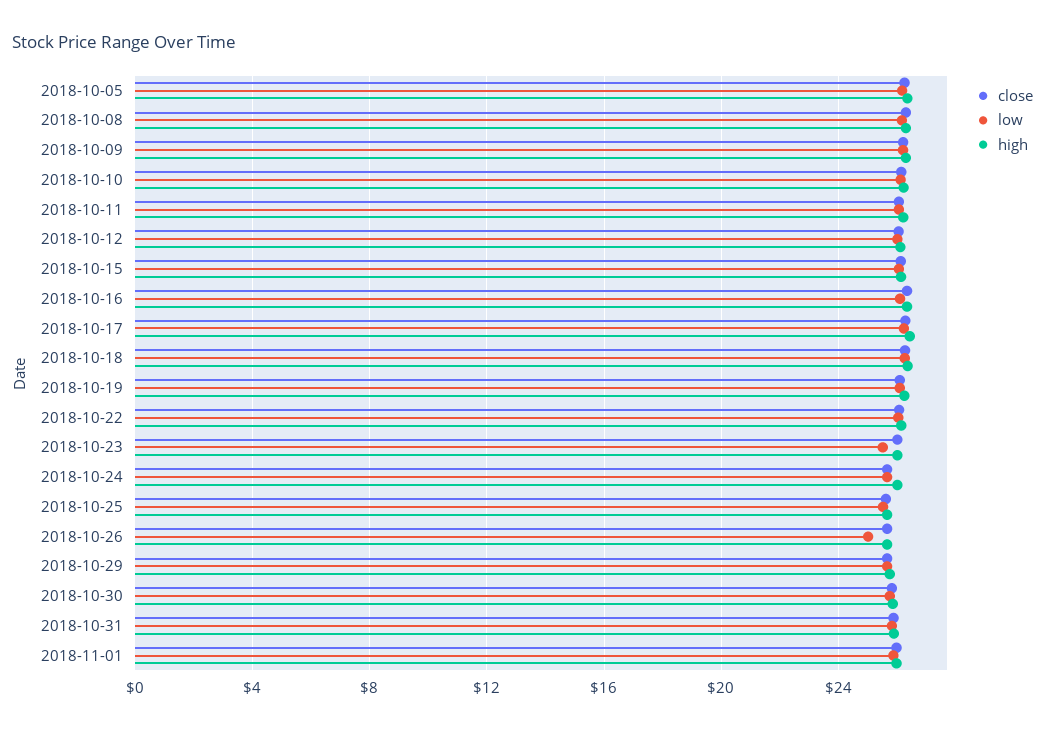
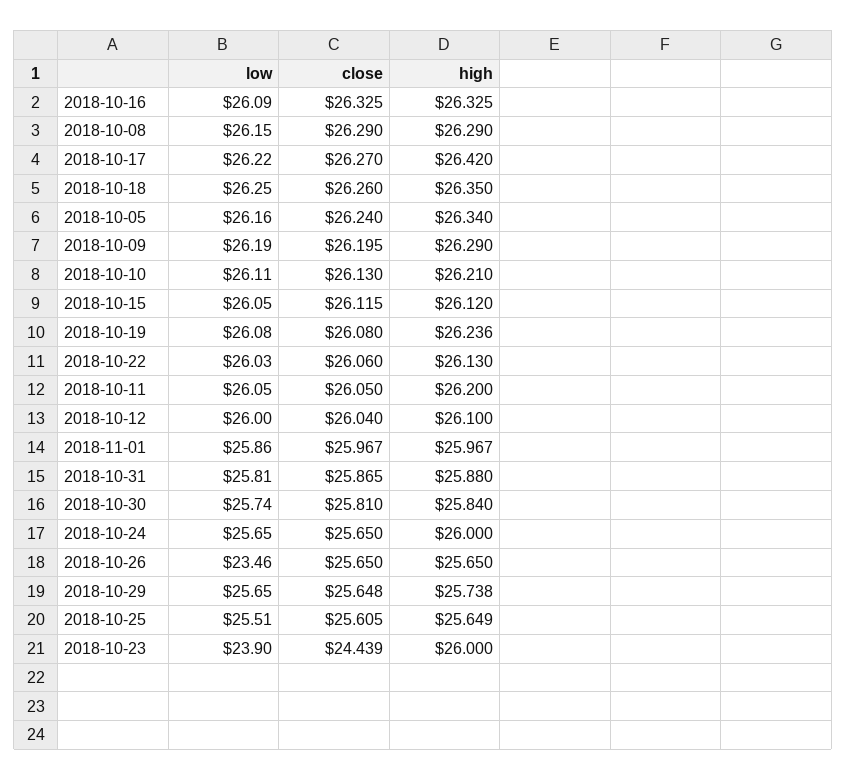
  {
    "close": {
      "2018-10-05": 26.24,
      "2018-10-08": 26.29,
      "2018-10-09": 26.195,
      "2018-10-10": 26.13,
      "2018-10-11": 26.05,
      "2018-10-12": 26.04,
      "2018-10-15": 26.115,
      "2018-10-16": 26.325,
      "2018-10-17": 26.27,
      "2018-10-18": 26.26,
      "2018-10-19": 26.08,
      "2018-10-22": 26.06,
-     "2018-10-23": 26,
+     "2018-10-23": 24.439,
      "2018-10-24": 25.65,
      "2018-10-25": 25.605,
      "2018-10-26": 25.65,
      "2018-10-29": 25.648,
      "2018-10-30": 25.81,
      "2018-10-31": 25.865,
      "2018-11-01": 25.967
    },
    "low": {
      "2018-10-05": 26.16,
      "2018-10-08": 26.15,
      "2018-10-09": 26.19,
      "2018-10-10": 26.11,
      "2018-10-11": 26.05,
      "2018-10-12": 26,
      "2018-10-15": 26.05,
      "2018-10-16": 26.09,
      "2018-10-17": 26.22,
      "2018-10-18": 26.25,
      "2018-10-19": 26.08,
      "2018-10-22": 26.03,
-     "2018-10-23": 25.5,
+     "2018-10-23": 23.9,
      "2018-10-24": 25.65,
      "2018-10-25": 25.51,
-     "2018-10-26": 25,
+     "2018-10-26": 23.46,
      "2018-10-29": 25.65,
      "2018-10-30": 25.74,
      "2018-10-31": 25.81,
      "2018-11-01": 25.86
    },
    "high": {
      "2018-10-05": 26.34,
      "2018-10-08": 26.29,
      "2018-10-09": 26.29,
      "2018-10-10": 26.21,
      "2018-10-11": 26.2,
      "2018-10-12": 26.1,
      "2018-10-15": 26.12,
      "2018-10-16": 26.325,
      "2018-10-17": 26.42,
      "2018-10-18": 26.35,
      "2018-10-19": 26.236,
      "2018-10-22": 26.13,
      "2018-10-23": 26,
      "2018-10-24": 26,
      "2018-10-25": 25.649,
      "2018-10-26": 25.65,
      "2018-10-29": 25.738,
      "2018-10-30": 25.84,
      "2018-10-31": 25.88,
      "2018-11-01": 25.967
    }
  }

